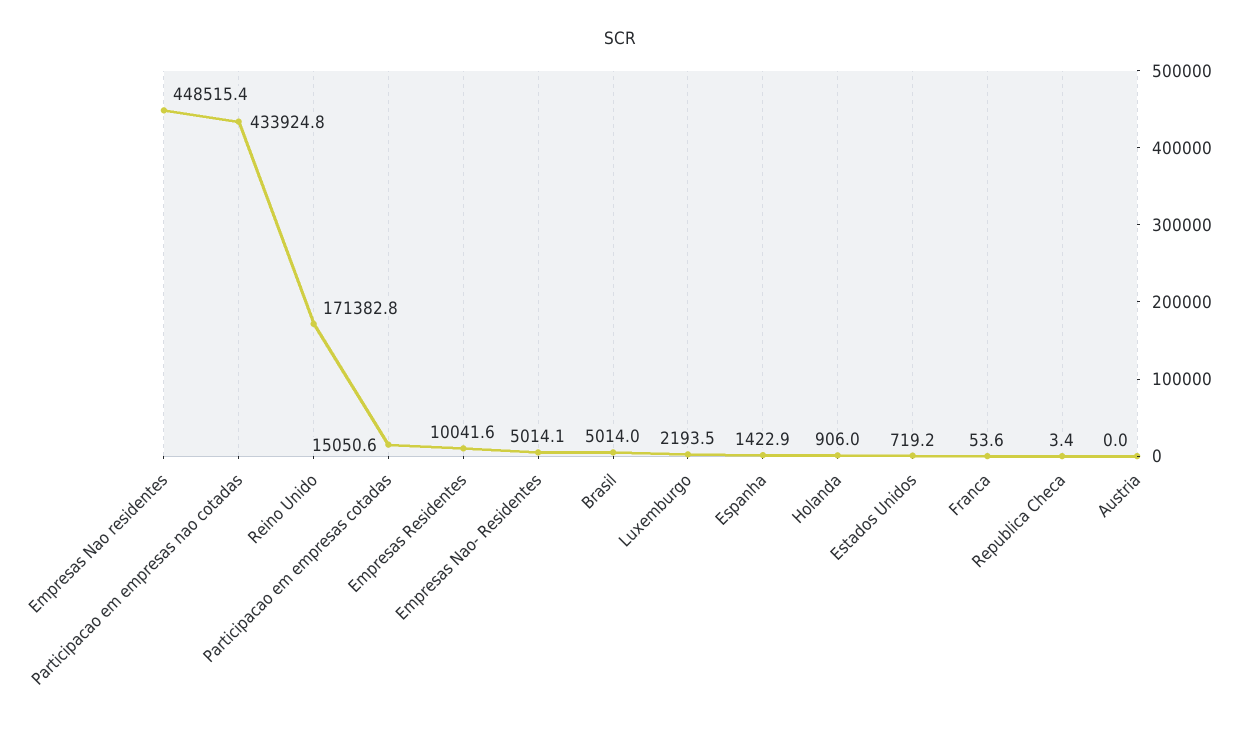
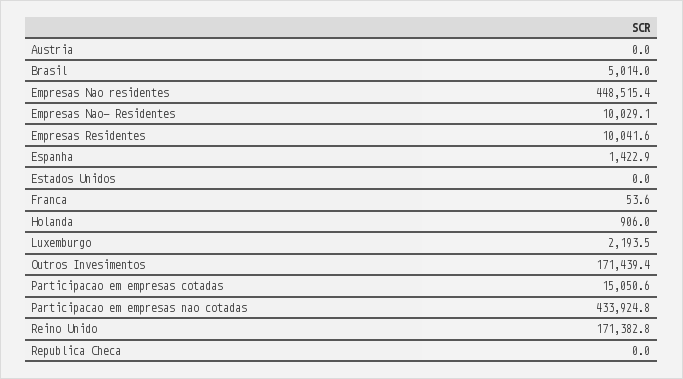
  {
    "Empresas Nao residentes": 448515.4,
    "Participacao em empresas nao cotadas": 433924.8,
    "Reino Unido": 171382.8,
    "Participacao em empresas cotadas": 15050.6,
    "Empresas Residentes": 10041.6,
-   "Empresas Nao- Residentes": 5014.1,
+   "Empresas Nao- Residentes": 10029.1,
    "Brasil": 5014,
    "Luxemburgo": 2193.5,
    "Espanha": 1422.9,
    "Holanda": 906,
-   "Estados Unidos": 719.2,
+   "Estados Unidos": 0,
    "Franca": 53.6,
-   "Republica Checa": 3.4,
+   "Republica Checa": 0,
-   "Austria": 0
+   "Austria": 0,
+   "Outros Invesimentos": 171439.4
  }

